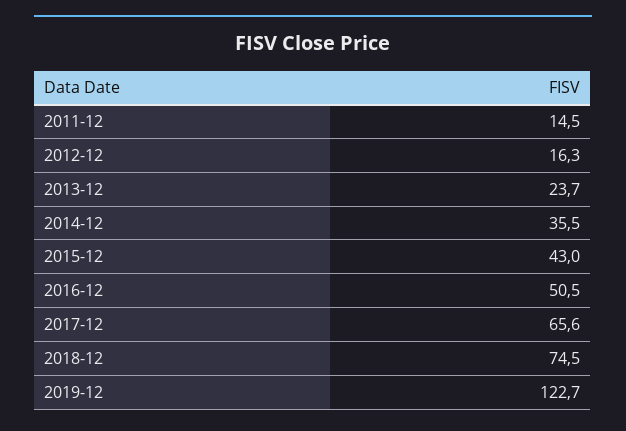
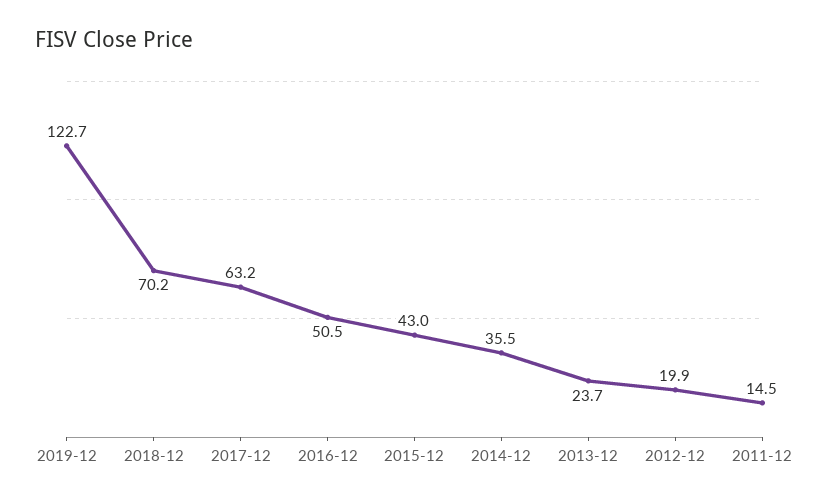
  {
    "2011-12": 14.5,
-   "2012-12": 16.3,
+   "2012-12": 19.9,
    "2013-12": 23.7,
    "2014-12": 35.5,
    "2015-12": 43,
    "2016-12": 50.5,
-   "2017-12": 65.6,
+   "2017-12": 63.2,
-   "2018-12": 74.5,
+   "2018-12": 70.2,
    "2019-12": 122.7
  }

